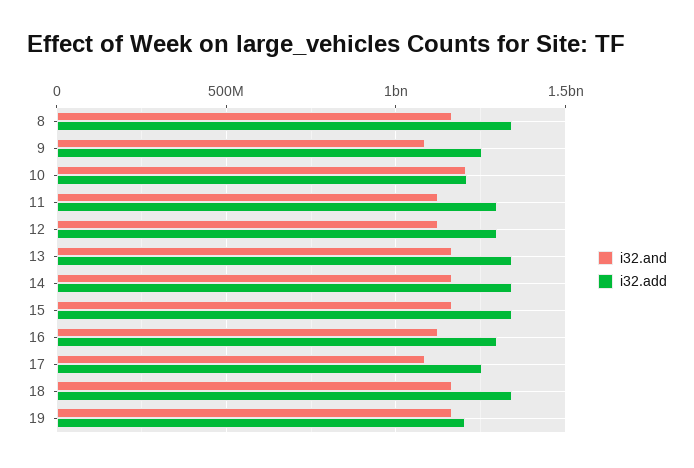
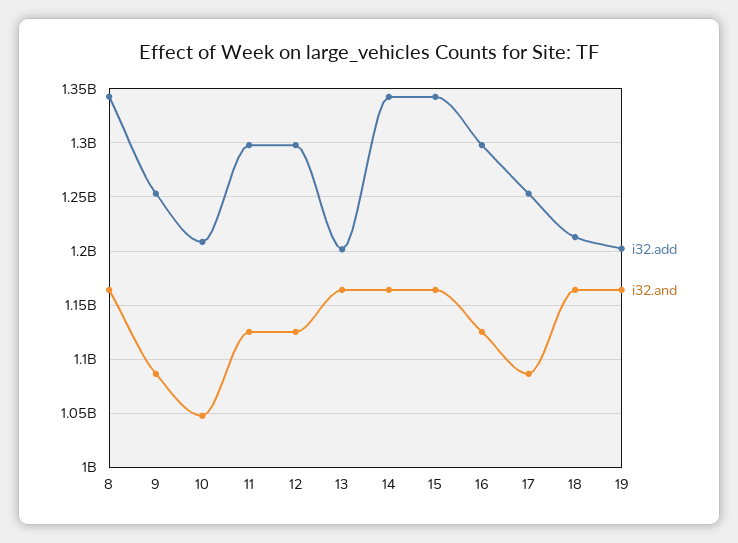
  {
    "i32.and": {
      "8": 1160000000,
      "9": 1090000000,
-     "10": 1200000000,
+     "10": 1050000000,
      "11": 1130000000,
      "12": 1130000000,
      "13": 1160000000,
      "14": 1160000000,
      "15": 1160000000,
      "16": 1130000000,
      "17": 1090000000,
      "18": 1160000000,
      "19": 1160000000
    },
    "i32.add": {
      "8": 1340000000,
      "9": 1250000000,
      "10": 1210000000,
      "11": 1300000000,
      "12": 1300000000,
-     "13": 1350000000,
+     "13": 1200000000,
      "14": 1340000000,
      "15": 1340000000,
      "16": 1300000000,
      "17": 1250000000,
-     "18": 1350000000,
+     "18": 1210000000,
      "19": 1200000000
    }
  }

